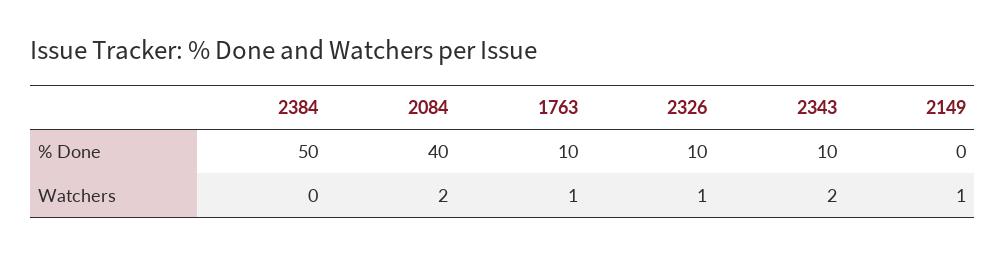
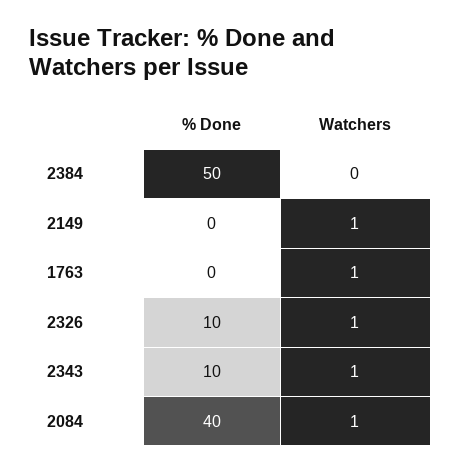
  {
    "2384": {
      "% Done": 50,
      "Watchers": 0
    },
    "2084": {
      "% Done": 40,
-     "Watchers": 2
+     "Watchers": 1
    },
    "1763": {
-     "% Done": 10,
+     "% Done": 0,
      "Watchers": 1
    },
    "2326": {
      "% Done": 10,
      "Watchers": 1
    },
    "2343": {
      "% Done": 10,
-     "Watchers": 2
+     "Watchers": 1
    },
    "2149": {
      "% Done": 0,
      "Watchers": 1
    }
  }

